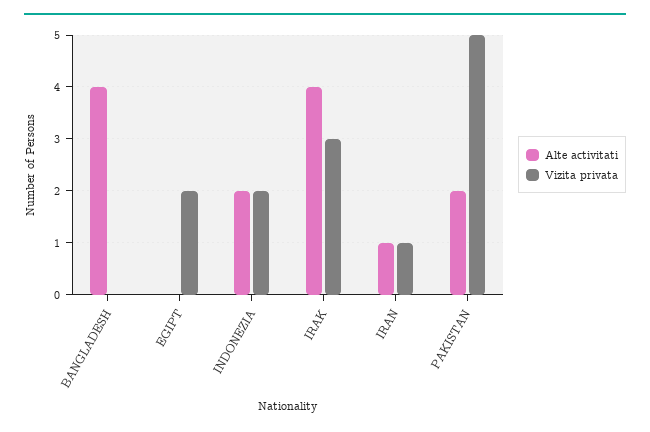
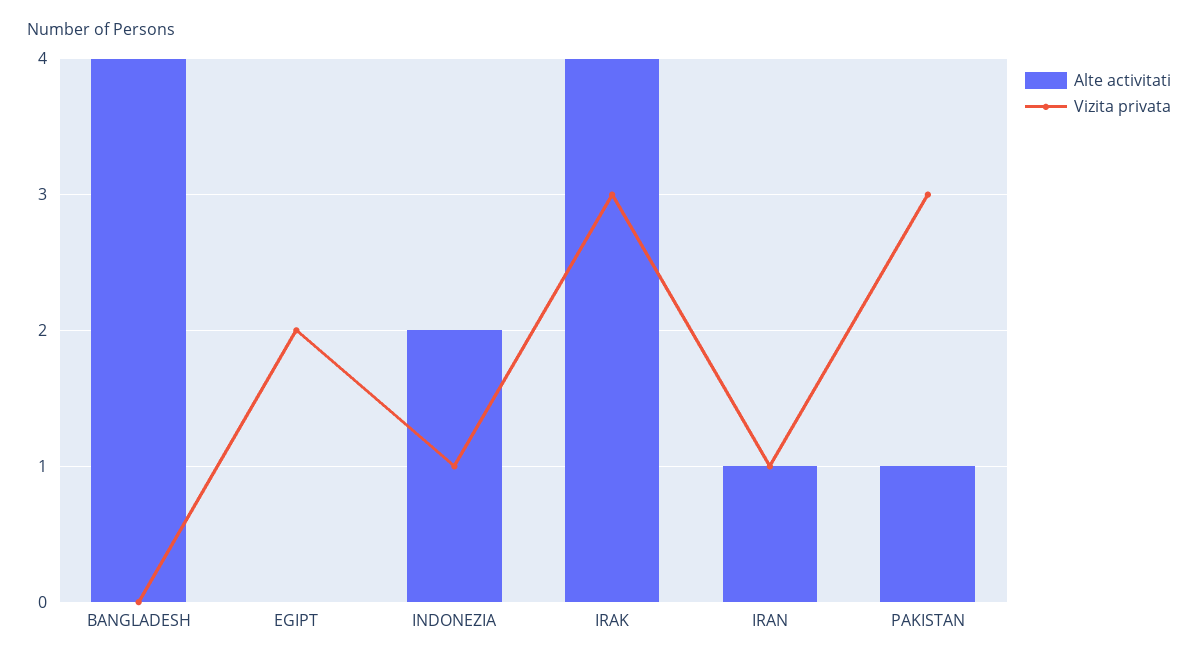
  {
    "Alte activitati": {
      "BANGLADESH": 4,
      "EGIPT": 0,
      "INDONEZIA": 2,
      "IRAK": 4,
      "IRAN": 1,
-     "PAKISTAN": 2
+     "PAKISTAN": 1
    },
    "Vizita privata": {
      "BANGLADESH": 0,
      "EGIPT": 2,
-     "INDONEZIA": 2,
+     "INDONEZIA": 1,
      "IRAK": 3,
      "IRAN": 1,
-     "PAKISTAN": 5
+     "PAKISTAN": 3
    }
  }

